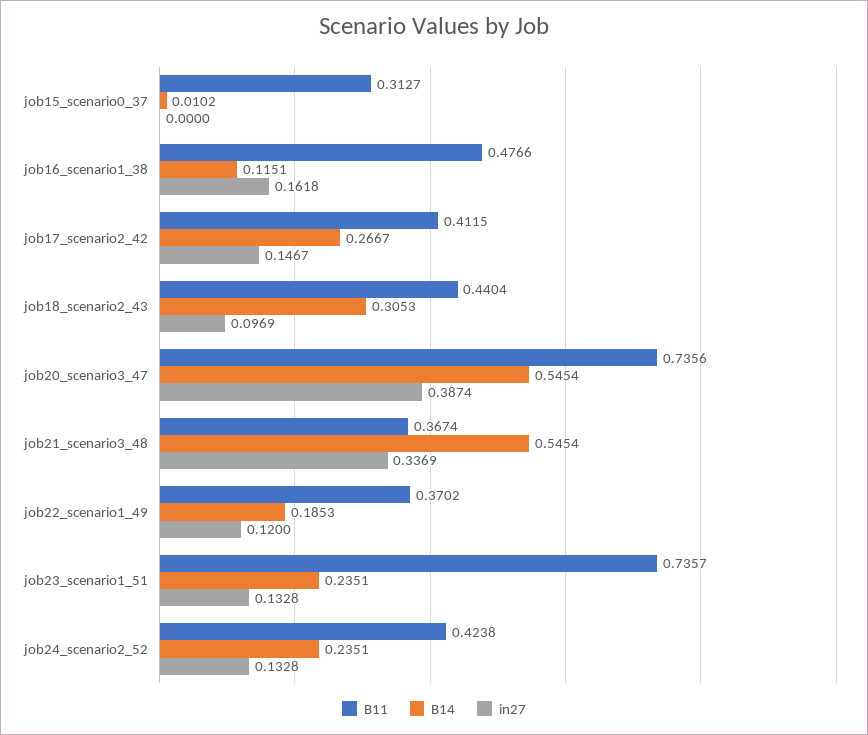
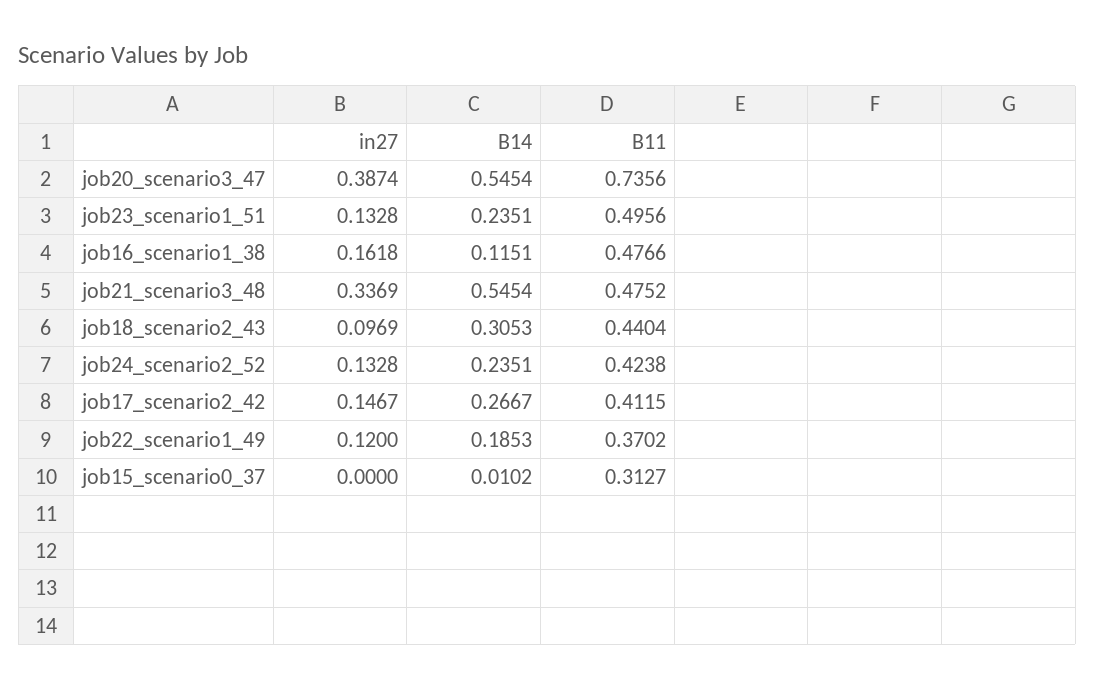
  {
    "B11": {
      "job15_scenario0_37": 0.3127,
      "job16_scenario1_38": 0.4766,
      "job17_scenario2_42": 0.4115,
      "job18_scenario2_43": 0.4404,
      "job20_scenario3_47": 0.7356,
-     "job21_scenario3_48": 0.3674,
+     "job21_scenario3_48": 0.4752,
      "job22_scenario1_49": 0.3702,
-     "job23_scenario1_51": 0.7357,
+     "job23_scenario1_51": 0.4956,
      "job24_scenario2_52": 0.4238
    },
    "B14": {
      "job15_scenario0_37": 0.0102,
      "job16_scenario1_38": 0.1151,
      "job17_scenario2_42": 0.2667,
      "job18_scenario2_43": 0.3053,
      "job20_scenario3_47": 0.5454,
      "job21_scenario3_48": 0.5454,
      "job22_scenario1_49": 0.1853,
      "job23_scenario1_51": 0.2351,
      "job24_scenario2_52": 0.2351
    },
    "in27": {
      "job15_scenario0_37": 0,
      "job16_scenario1_38": 0.1618,
      "job17_scenario2_42": 0.1467,
      "job18_scenario2_43": 0.0969,
      "job20_scenario3_47": 0.3874,
      "job21_scenario3_48": 0.3369,
      "job22_scenario1_49": 0.12,
      "job23_scenario1_51": 0.1328,
      "job24_scenario2_52": 0.1328
    }
  }

